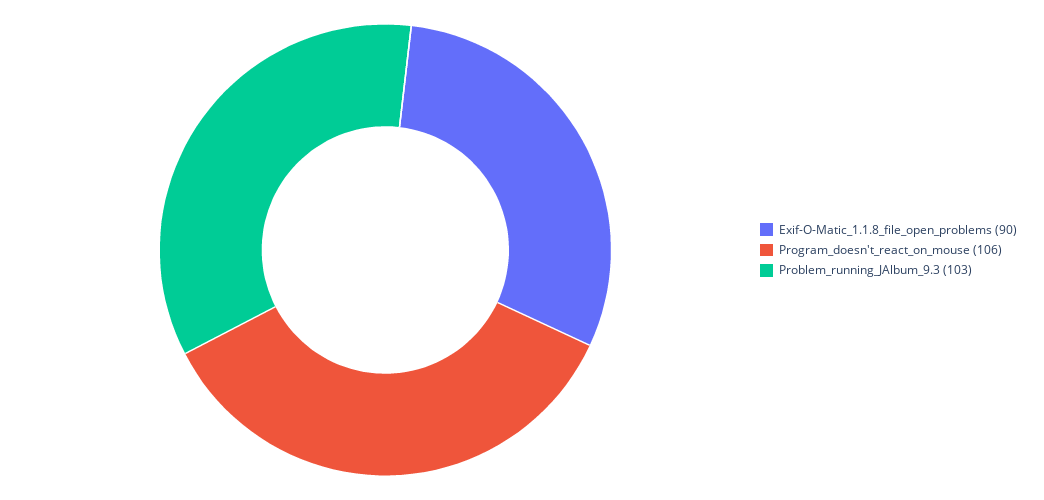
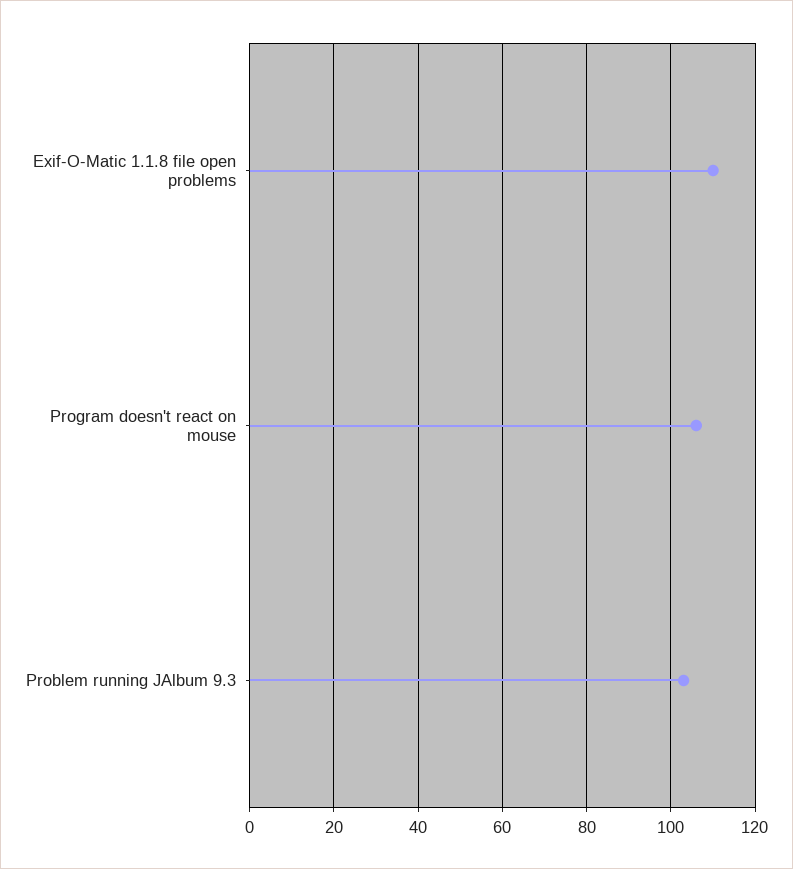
  {
-   "Exif-O-Matic_1.1.8_file_open_problems": 90,
+   "Exif-O-Matic_1.1.8_file_open_problems": 110,
    "Program_doesn't_react_on_mouse": 106,
    "Problem_running_JAlbum_9.3": 103
  }

